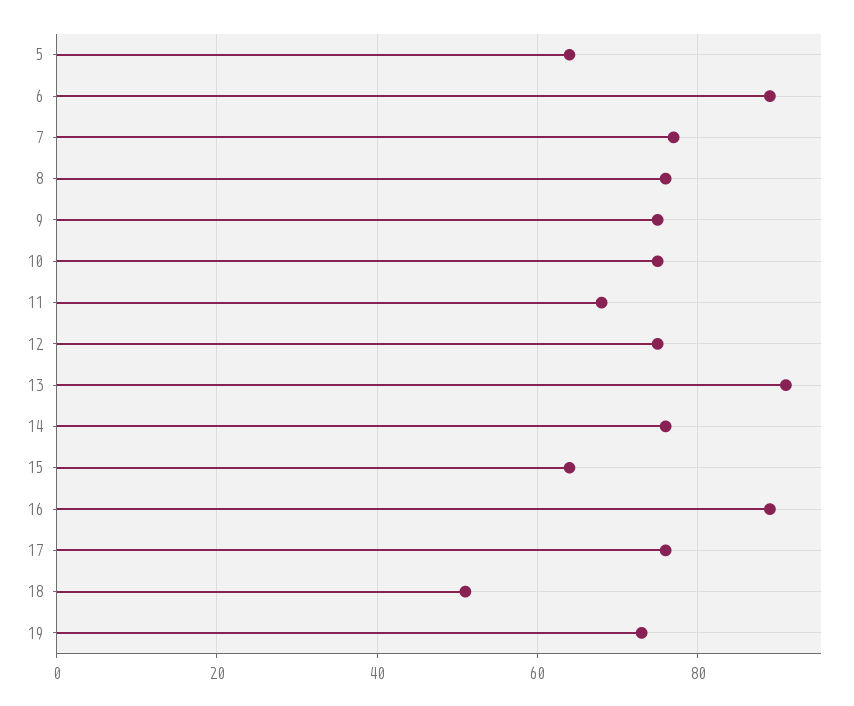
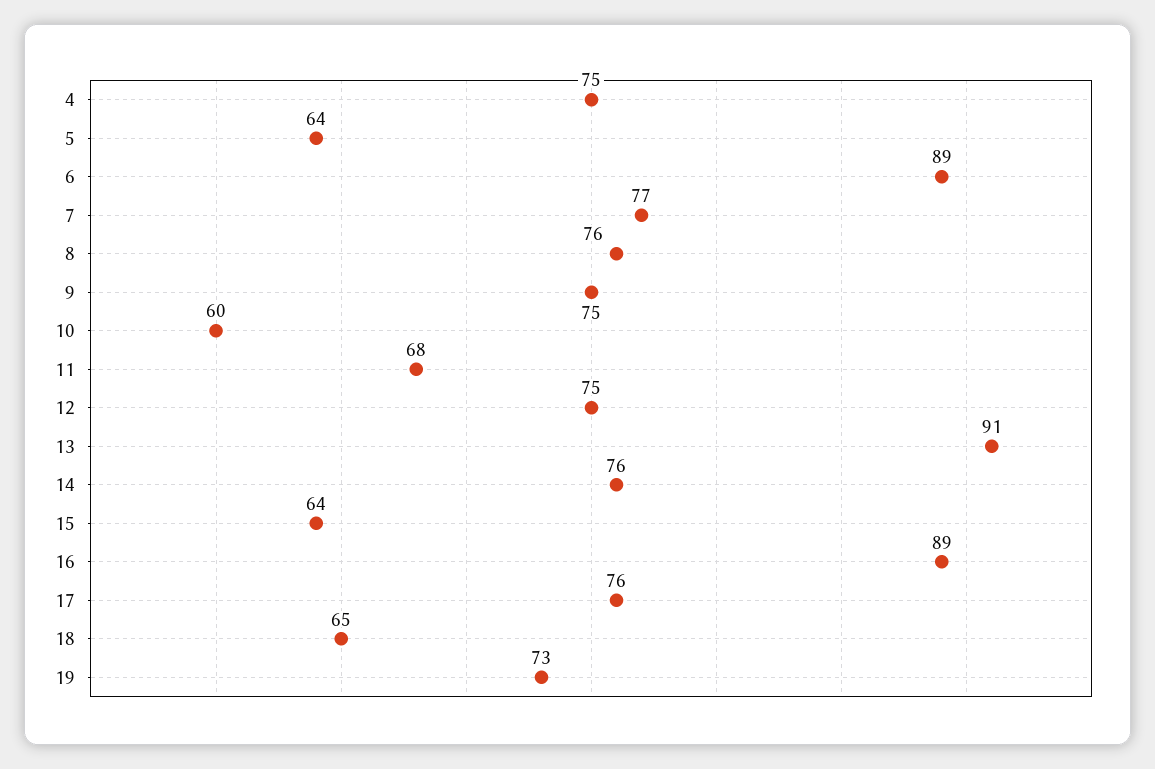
  {
    "5": 64,
    "6": 89,
    "7": 77,
    "8": 76,
    "9": 75,
-   "10": 75,
+   "10": 60,
    "11": 68,
    "12": 75,
    "13": 91,
    "14": 76,
    "15": 64,
    "16": 89,
    "17": 76,
-   "18": 50,
+   "18": 65,
-   "19": 73
+   "19": 73,
+   "4": 75
  }

